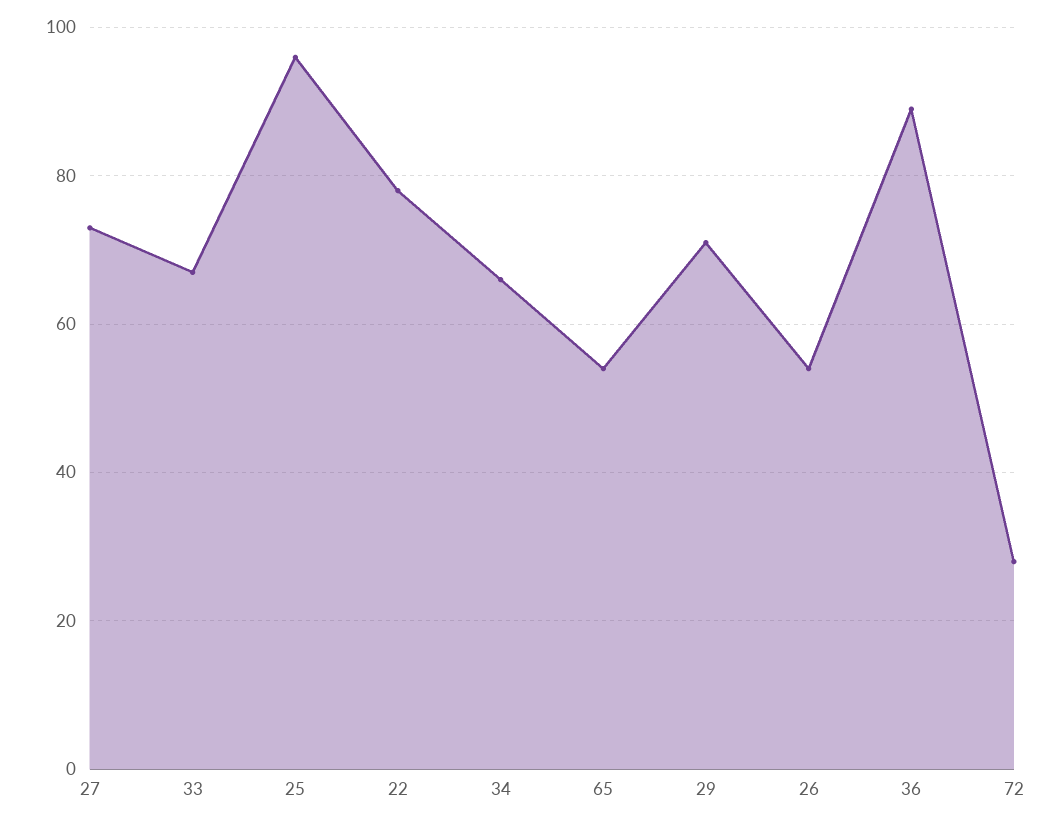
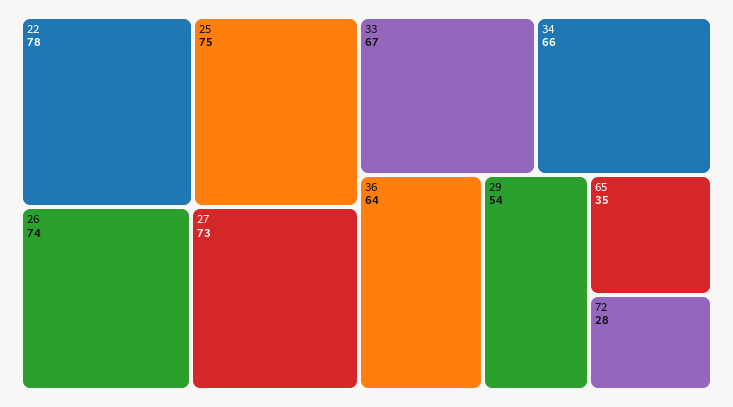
  {
    "27": 73,
    "33": 67,
-   "25": 95,
+   "25": 75,
    "22": 78,
    "34": 66,
-   "65": 55,
+   "65": 35,
-   "29": 70,
+   "29": 54,
-   "26": 55,
+   "26": 74,
-   "36": 90,
+   "36": 64,
    "72": 28
  }

